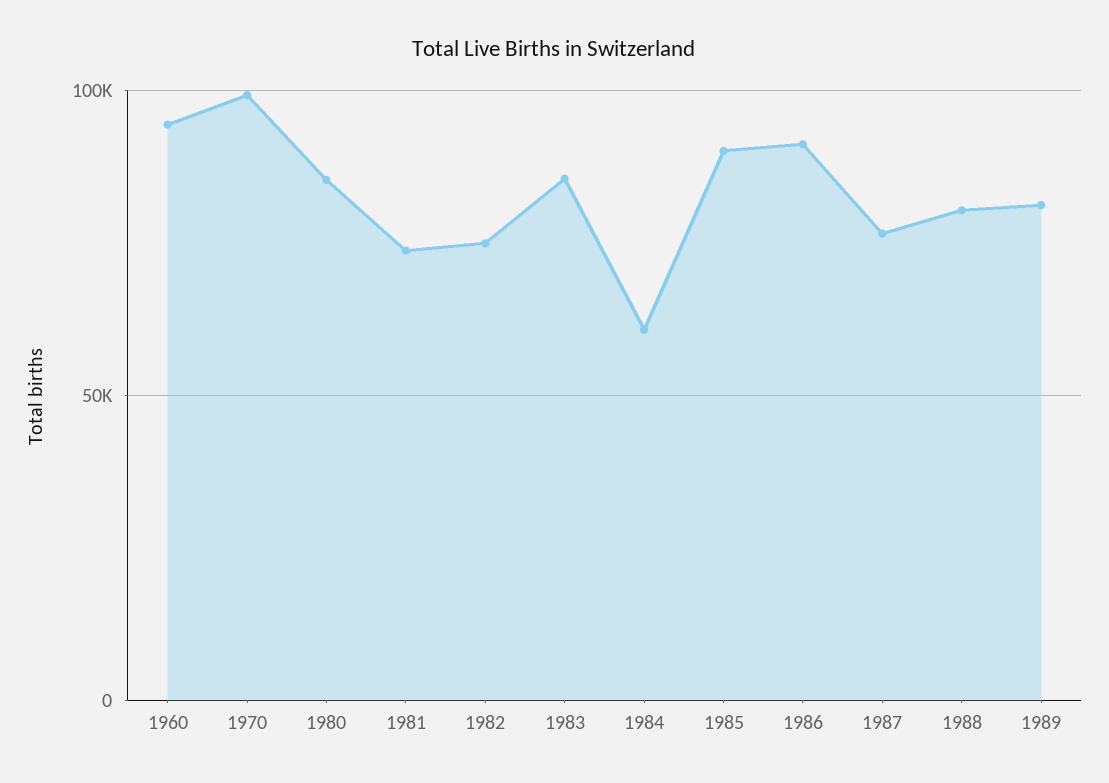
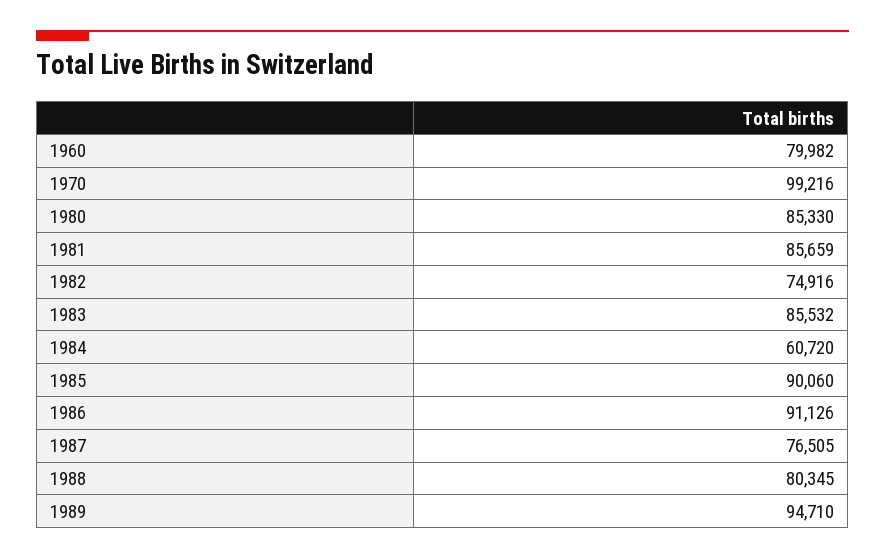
  {
-   "1960": 95000,
+   "1960": 79982,
    "1970": 99216,
    "1980": 85330,
-   "1981": 75000,
+   "1981": 85659,
    "1982": 74916,
    "1983": 85532,
    "1984": 60720,
    "1985": 90060,
    "1986": 91126,
    "1987": 76505,
    "1988": 80345,
-   "1989": 80000
+   "1989": 94710
  }

